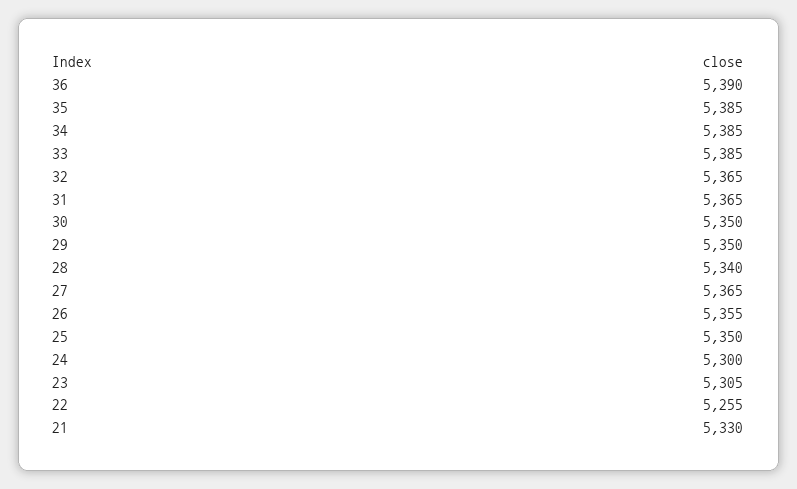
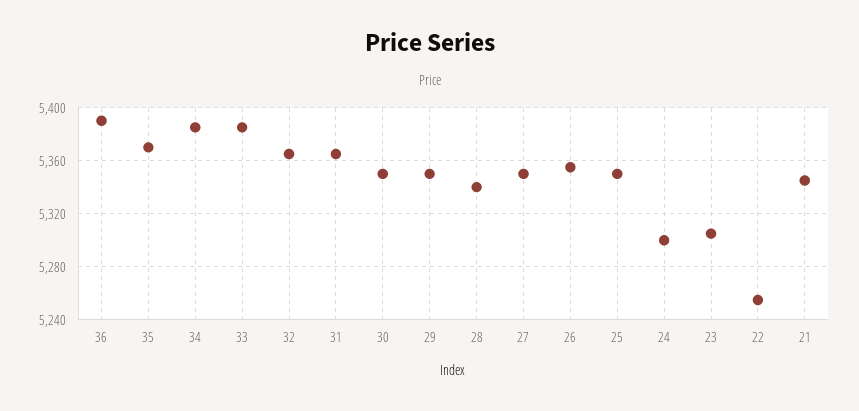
  {
    "36": 5390,
-   "35": 5385,
+   "35": 5370,
    "34": 5385,
    "33": 5385,
    "32": 5365,
    "31": 5365,
    "30": 5350,
    "29": 5350,
    "28": 5340,
-   "27": 5365,
+   "27": 5350,
    "26": 5355,
    "25": 5350,
    "24": 5300,
    "23": 5305,
    "22": 5255,
-   "21": 5330
+   "21": 5345
  }

